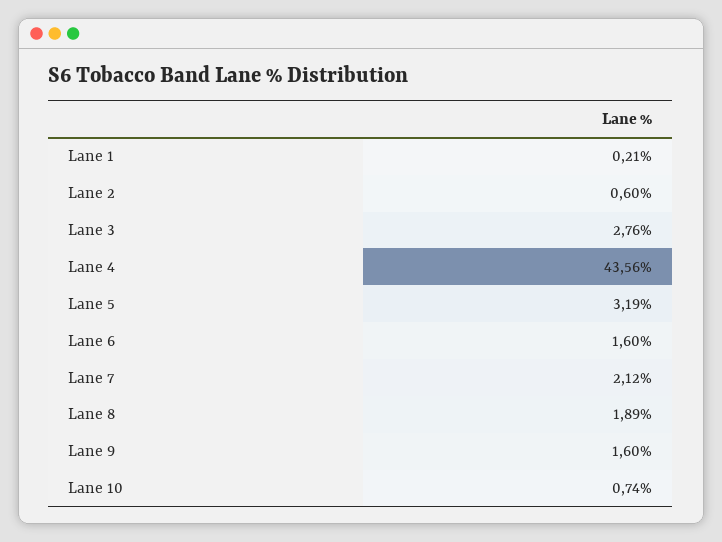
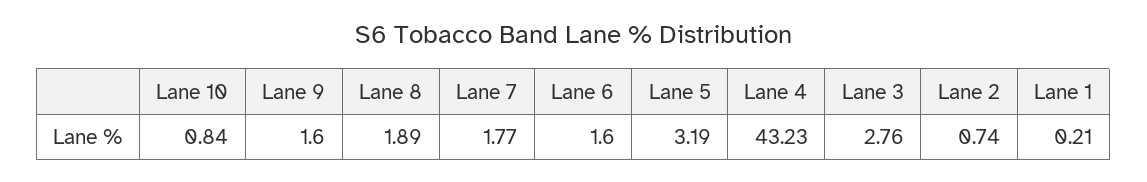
  {
    "Lane 1": 0.21,
-   "Lane 2": 0.6,
+   "Lane 2": 0.74,
    "Lane 3": 2.76,
-   "Lane 4": 43.56,
+   "Lane 4": 43.23,
    "Lane 5": 3.19,
    "Lane 6": 1.6,
-   "Lane 7": 2.12,
+   "Lane 7": 1.77,
    "Lane 8": 1.89,
    "Lane 9": 1.6,
-   "Lane 10": 0.74
+   "Lane 10": 0.84
  }

